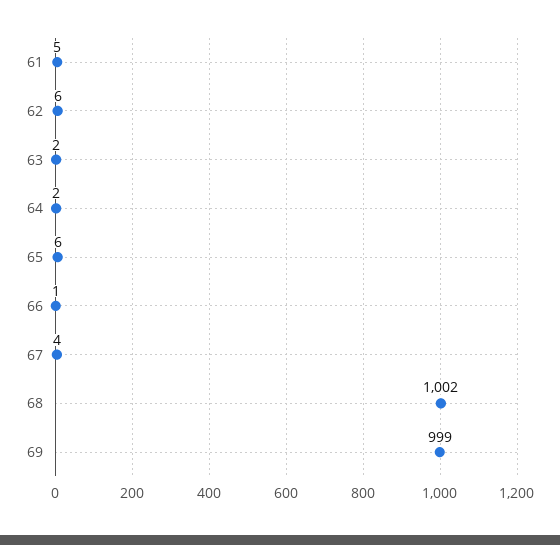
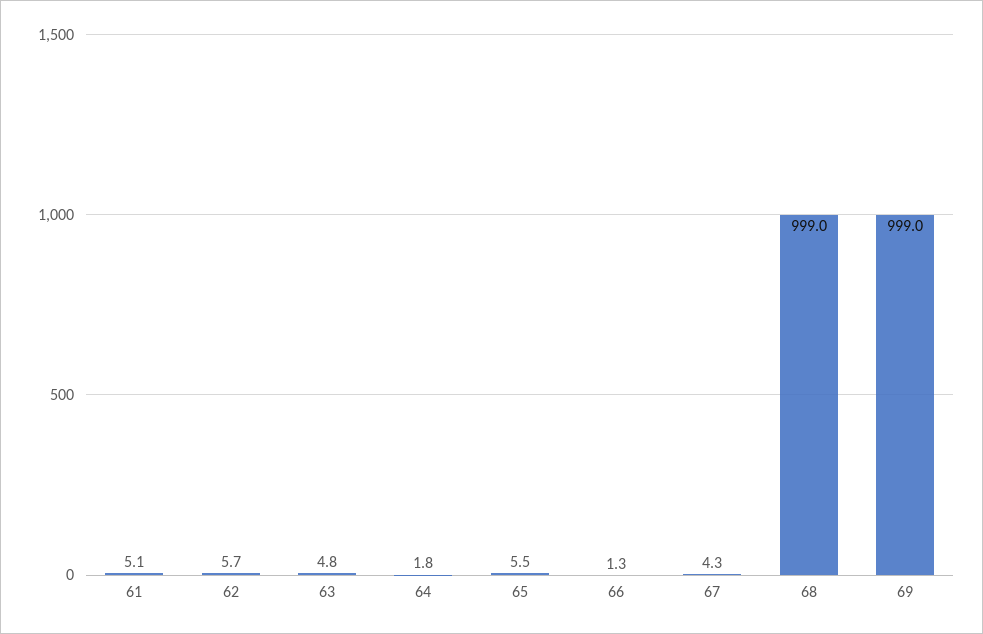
  {
    "61": 5.1,
    "62": 5.7,
-   "63": 2,
+   "63": 4.8,
    "64": 1.8,
    "65": 5.5,
    "66": 1.3,
    "67": 4.3,
-   "68": 1002,
+   "68": 999,
    "69": 999
  }

